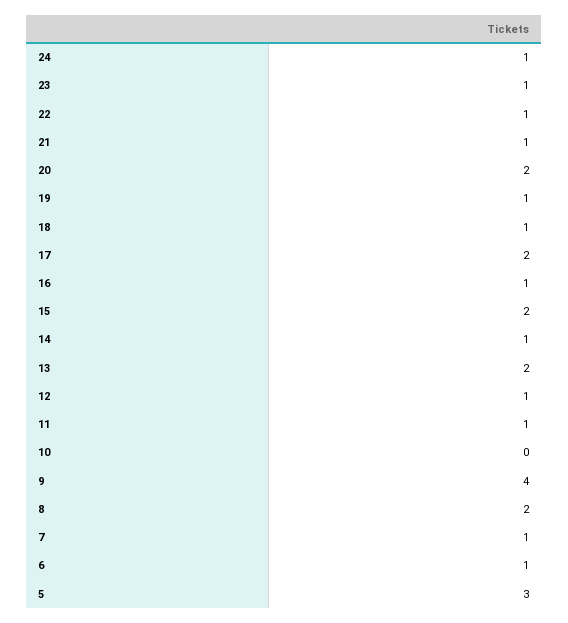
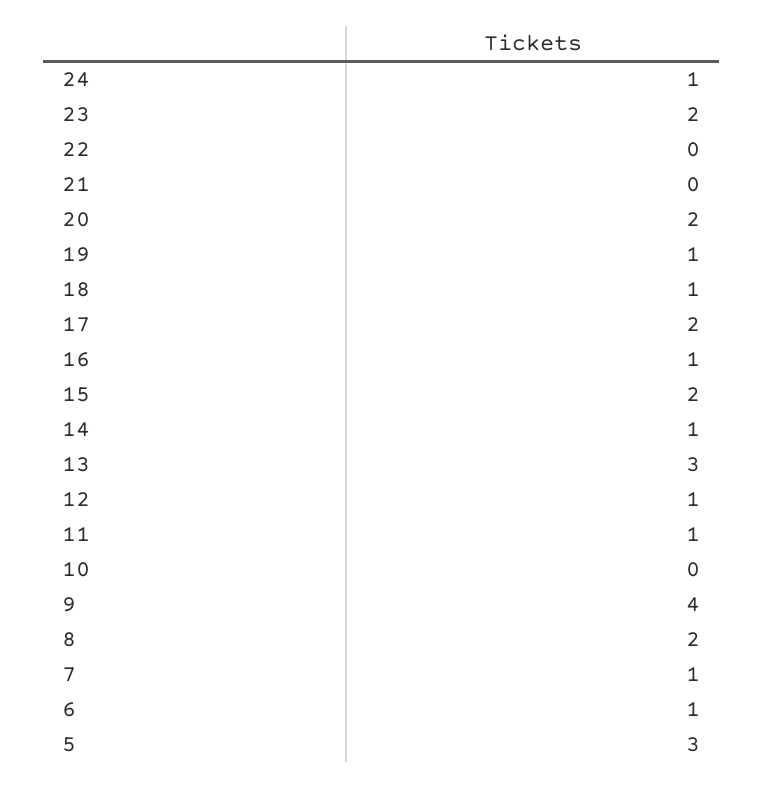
  {
    "24": 1,
-   "23": 1,
+   "23": 2,
-   "22": 1,
+   "22": 0,
-   "21": 1,
+   "21": 0,
    "20": 2,
    "19": 1,
    "18": 1,
    "17": 2,
    "16": 1,
    "15": 2,
    "14": 1,
-   "13": 2,
+   "13": 3,
    "12": 1,
    "11": 1,
    "10": 0,
    "9": 4,
    "8": 2,
    "7": 1,
    "6": 1,
    "5": 3
  }

